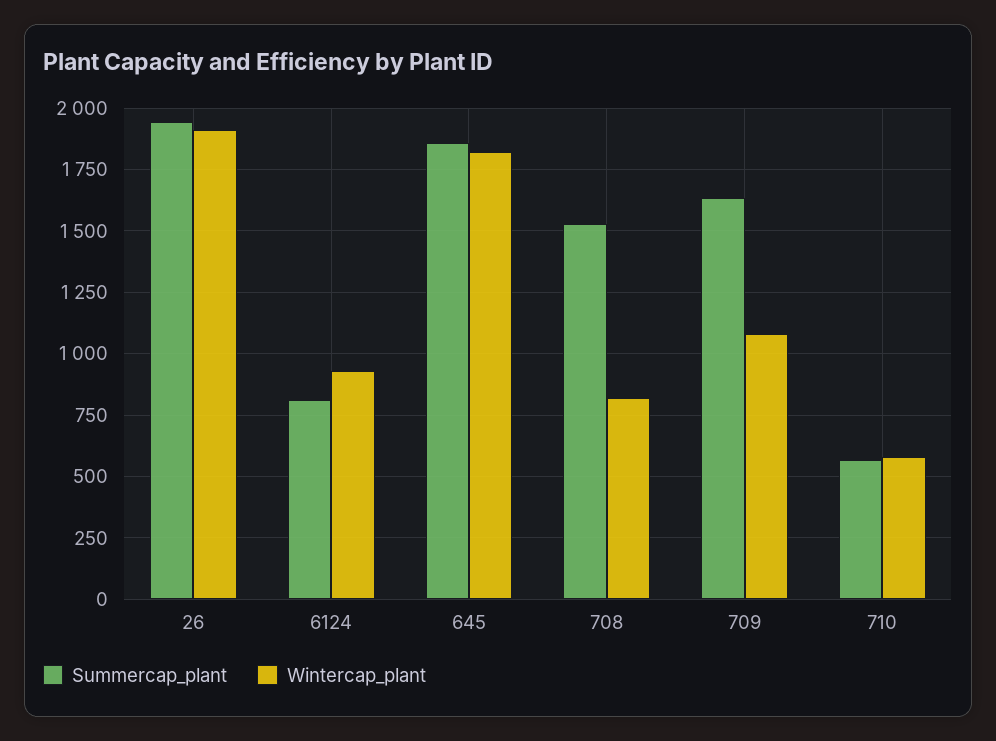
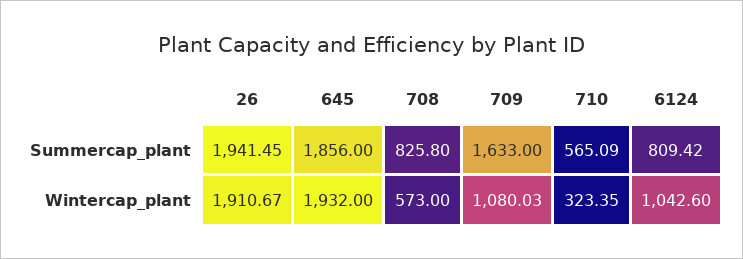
  {
    "Summercap_plant": {
      "26": 1941.45,
      "6124": 809.42,
      "645": 1856,
-     "708": 1525,
+     "708": 825.8,
      "709": 1633,
      "710": 565.09
    },
    "Wintercap_plant": {
      "26": 1910.67,
-     "6124": 925,
+     "6124": 1042.6,
-     "645": 1825,
+     "645": 1932,
-     "708": 825,
+     "708": 573,
      "709": 1080.03,
-     "710": 575
+     "710": 323.35
    }
  }

